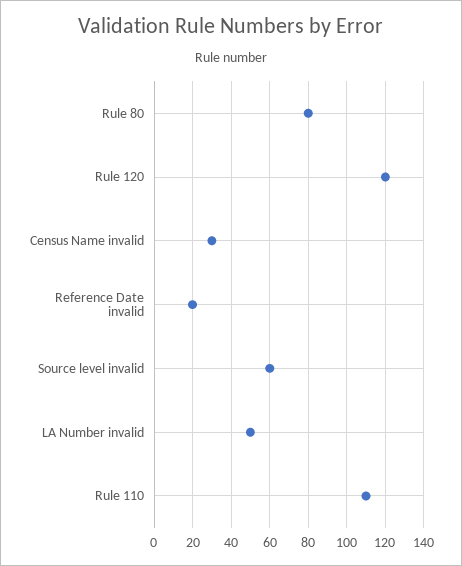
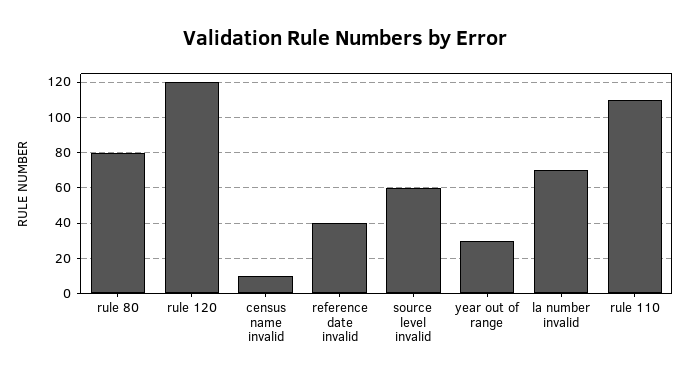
  {
    "Rule 80": 80,
    "Rule 120": 120,
-   "Census Name invalid": 30,
+   "Census Name invalid": 10,
-   "Reference Date invalid": 20,
+   "Reference Date invalid": 40,
    "Source level invalid": 60,
-   "LA Number invalid": 50,
+   "LA Number invalid": 70,
-   "Rule 110": 110
+   "Rule 110": 110,
+   "year out of range": 30
  }

